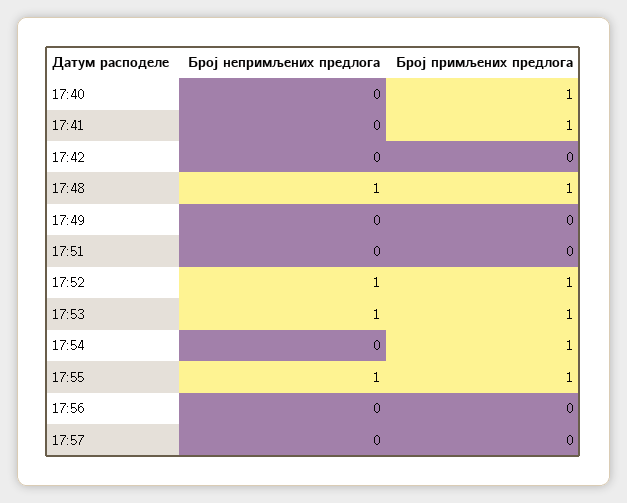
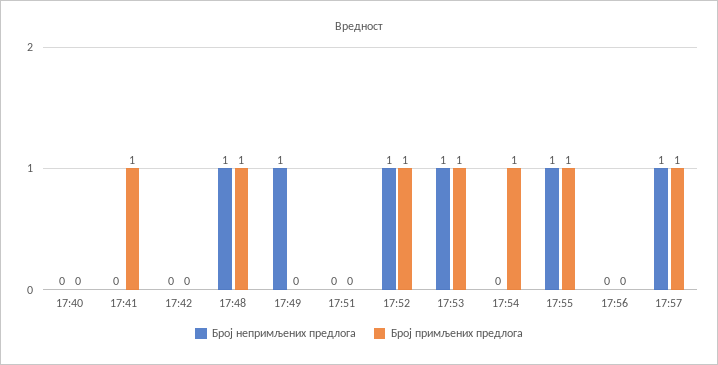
  {
    "Број непримљених предлога": {
      "17:40": 0,
      "17:41": 0,
      "17:42": 0,
      "17:48": 1,
-     "17:49": 0,
+     "17:49": 1,
      "17:51": 0,
      "17:52": 1,
      "17:53": 1,
      "17:54": 0,
      "17:55": 1,
      "17:56": 0,
-     "17:57": 0
+     "17:57": 1
    },
    "Број примљених предлога": {
-     "17:40": 1,
+     "17:40": 0,
      "17:41": 1,
      "17:42": 0,
      "17:48": 1,
      "17:49": 0,
      "17:51": 0,
      "17:52": 1,
      "17:53": 1,
      "17:54": 1,
      "17:55": 1,
      "17:56": 0,
-     "17:57": 0
+     "17:57": 1
    }
  }

